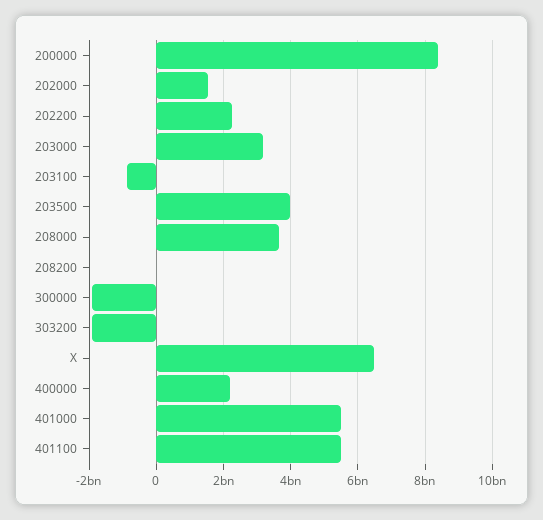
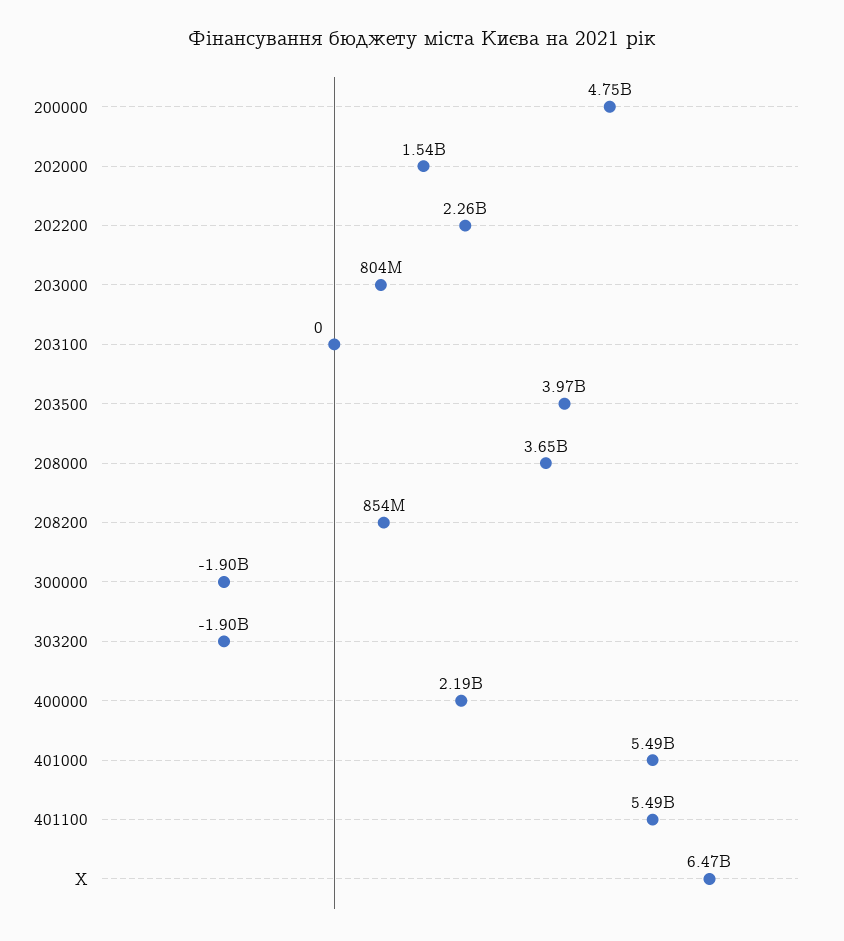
  {
-   "200000": 8400000000,
+   "200000": 4750000000,
    "202000": 1540000000,
    "202200": 2260000000,
-   "203000": 3200000000,
+   "203000": 804000000,
-   "203100": -800000000,
+   "203100": 0,
    "203500": 3970000000,
    "208000": 3650000000,
-   "208200": 0,
+   "208200": 854000000,
    "300000": -1900000000,
    "303200": -1900000000,
    "X": 6470000000,
    "400000": 2190000000,
    "401000": 5490000000,
    "401100": 5490000000
  }

